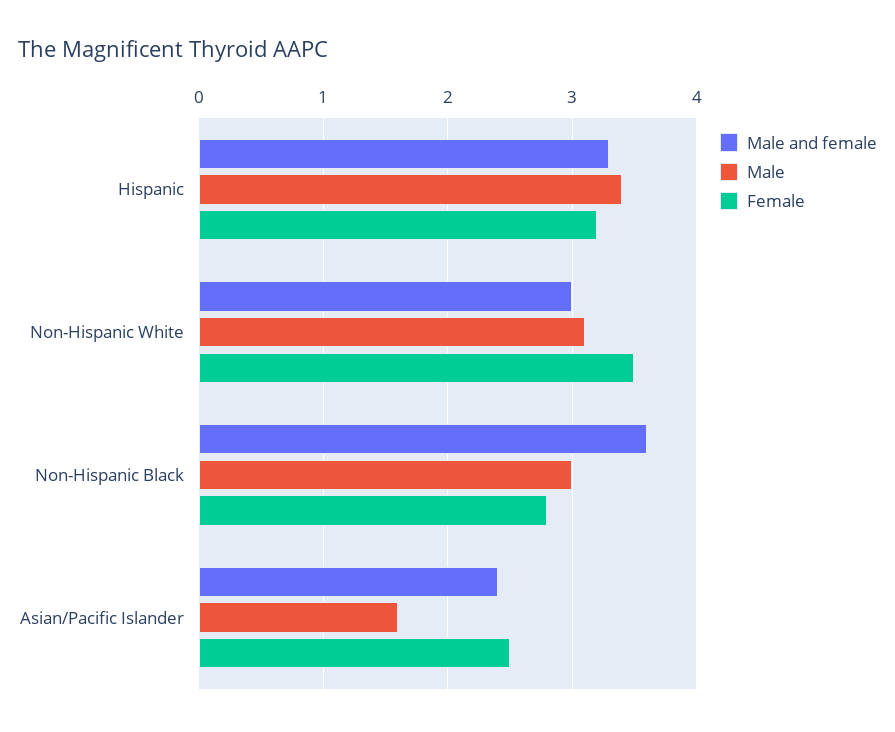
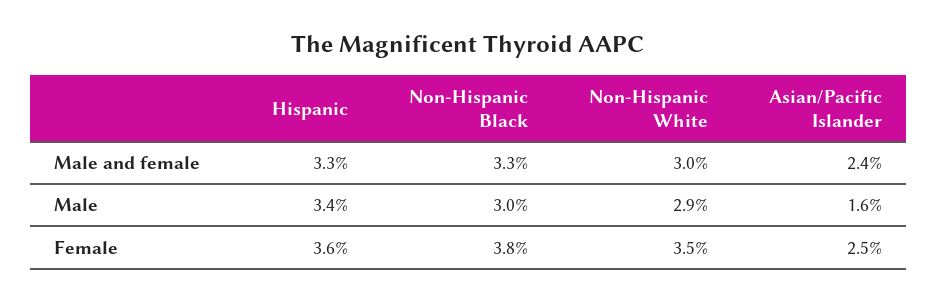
  {
    "Male and female": {
      "Hispanic": 3.3,
      "Non-Hispanic White": 3,
-     "Non-Hispanic Black": 3.6,
+     "Non-Hispanic Black": 3.3,
      "Asian/Pacific Islander": 2.4
    },
    "Male": {
      "Hispanic": 3.4,
-     "Non-Hispanic White": 3.1,
+     "Non-Hispanic White": 2.9,
      "Non-Hispanic Black": 3,
      "Asian/Pacific Islander": 1.6
    },
    "Female": {
-     "Hispanic": 3.2,
+     "Hispanic": 3.6,
      "Non-Hispanic White": 3.5,
-     "Non-Hispanic Black": 2.8,
+     "Non-Hispanic Black": 3.8,
      "Asian/Pacific Islander": 2.5
    }
  }

